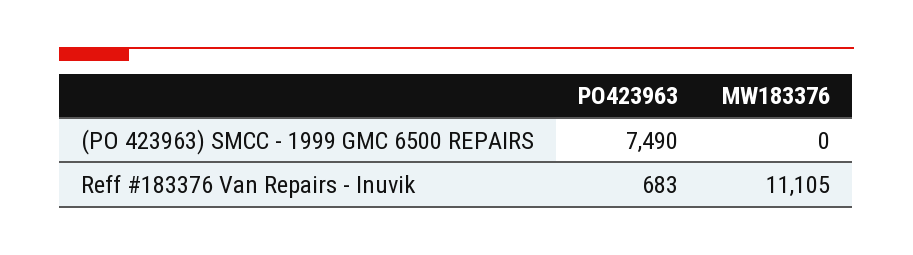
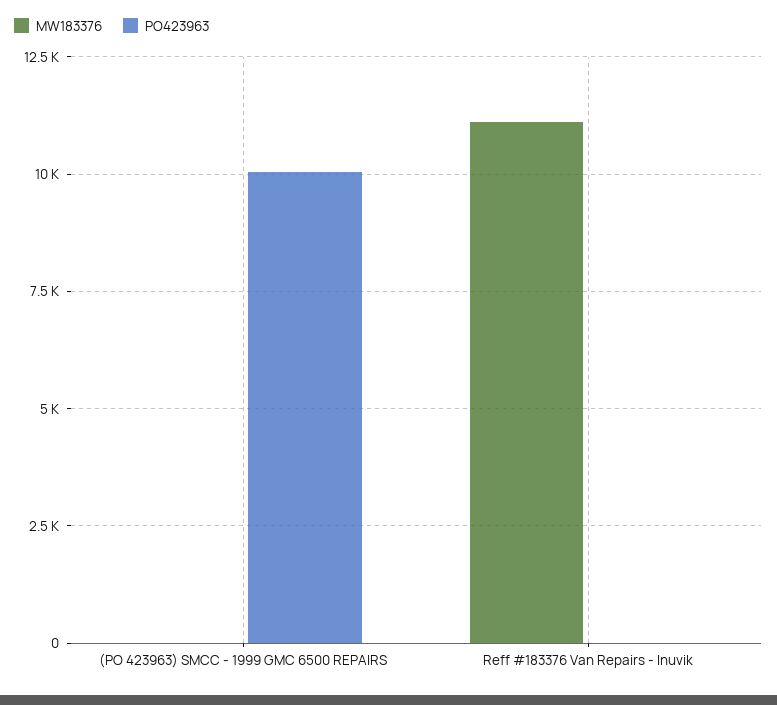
  {
    "PO423963": {
-     "(PO 423963) SMCC - 1999 GMC 6500 REPAIRS": 7490,
+     "(PO 423963) SMCC - 1999 GMC 6500 REPAIRS": 10000,
-     "Reff #183376 Van Repairs - Inuvik": 683
+     "Reff #183376 Van Repairs - Inuvik": 0
    },
    "MW183376": {
      "(PO 423963) SMCC - 1999 GMC 6500 REPAIRS": 0,
      "Reff #183376 Van Repairs - Inuvik": 11105
    }
  }

